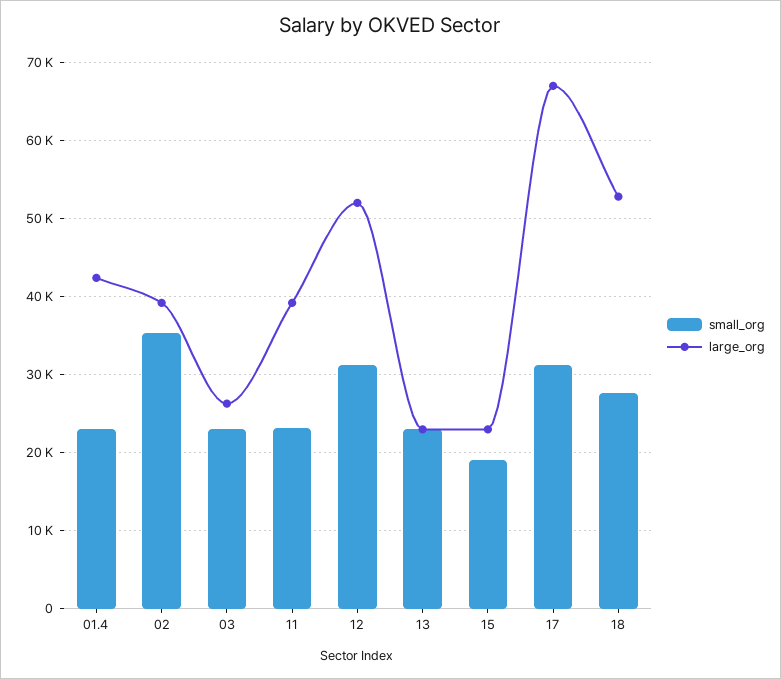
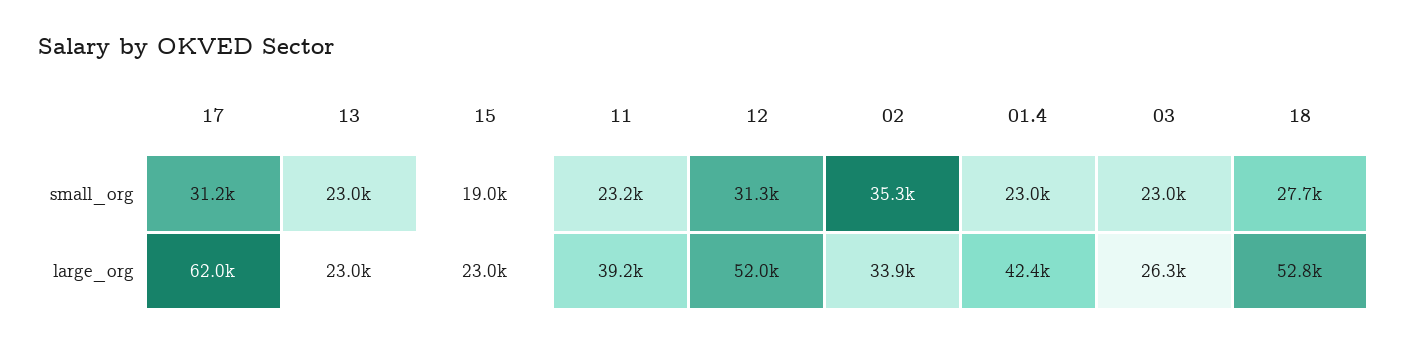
  {
    "small_org": {
      "01.4": 23000,
      "02": 35300,
      "03": 23000,
      "11": 23200,
      "12": 31300,
      "13": 23000,
      "15": 19000,
      "17": 31200,
      "18": 27700
    },
    "large_org": {
      "01.4": 42400,
-     "02": 39000,
+     "02": 33900,
      "03": 26300,
      "11": 39200,
      "12": 52000,
      "13": 23000,
      "15": 23000,
-     "17": 67000,
+     "17": 62000,
      "18": 52800
    }
  }

